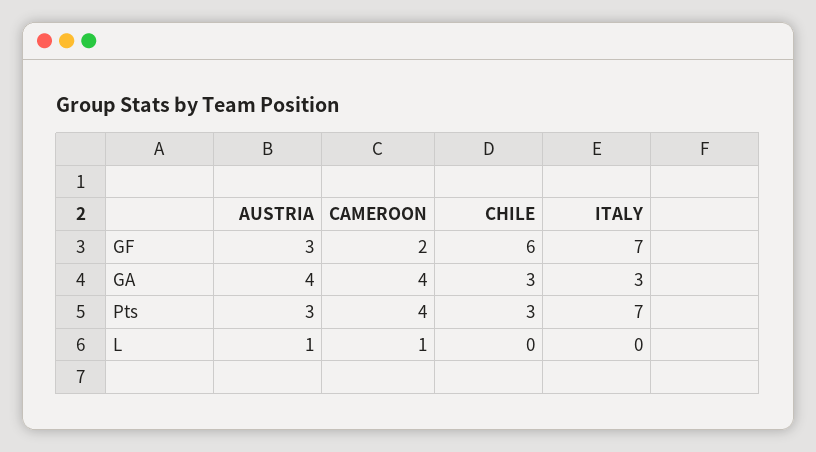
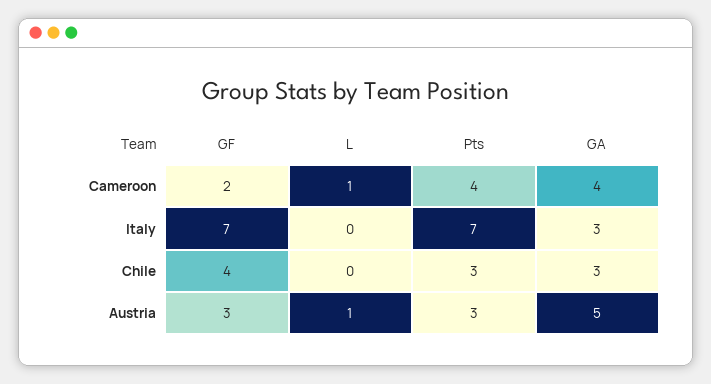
  {
    "AUSTRIA": {
      "GF": 3,
-     "GA": 4,
+     "GA": 5,
      "Pts": 3,
      "L": 1
    },
    "CAMEROON": {
      "GF": 2,
      "GA": 4,
      "Pts": 4,
      "L": 1
    },
    "CHILE": {
-     "GF": 6,
+     "GF": 4,
      "GA": 3,
      "Pts": 3,
      "L": 0
    },
    "ITALY": {
      "GF": 7,
      "GA": 3,
      "Pts": 7,
      "L": 0
    }
  }

